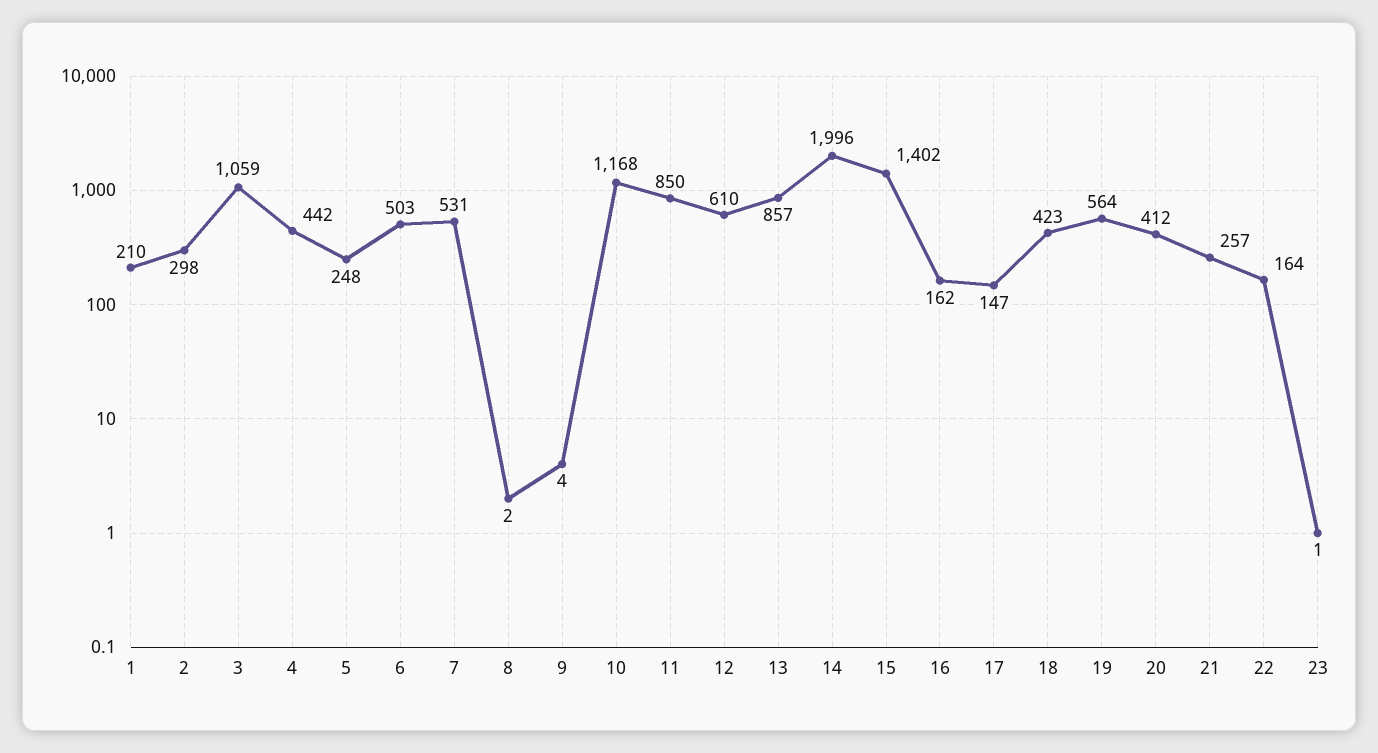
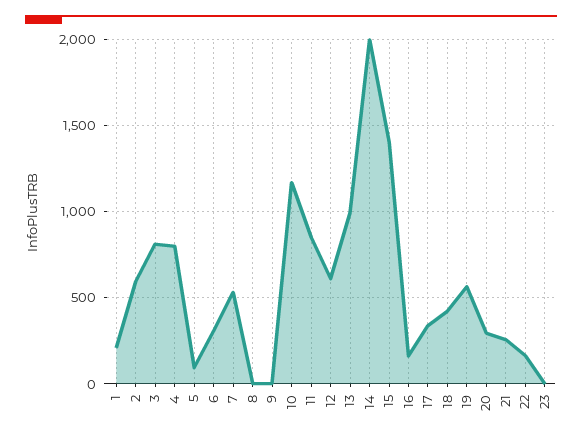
  {
    "1": 210,
-   "2": 298,
+   "2": 600,
-   "3": 1059,
+   "3": 800,
-   "4": 442,
+   "4": 800,
-   "5": 248,
+   "5": 100,
-   "6": 503,
+   "6": 300,
    "7": 531,
    "8": 2,
    "9": 4,
    "10": 1168,
    "11": 850,
    "12": 610,
-   "13": 857,
+   "13": 1000,
    "14": 1996,
    "15": 1402,
    "16": 162,
-   "17": 147,
+   "17": 350,
    "18": 423,
    "19": 564,
-   "20": 412,
+   "20": 300,
    "21": 257,
    "22": 164,
    "23": 1
  }

